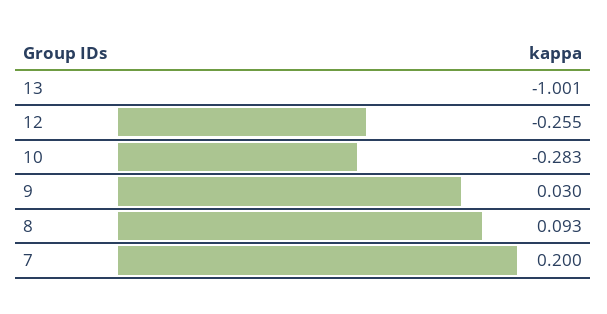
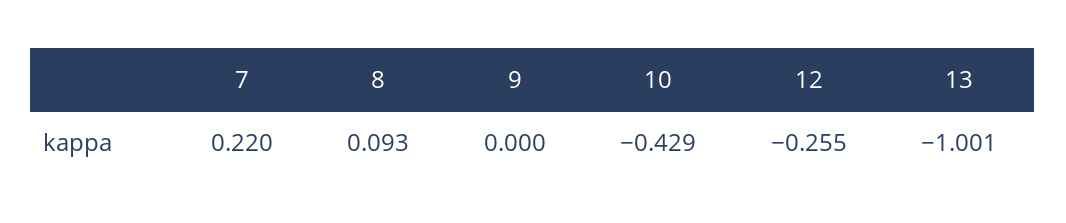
  {
    "13": -1.001,
    "12": -0.255,
-   "10": -0.283,
+   "10": -0.429,
-   "9": 0.03,
+   "9": 0,
    "8": 0.093,
-   "7": 0.2
+   "7": 0.22
  }

